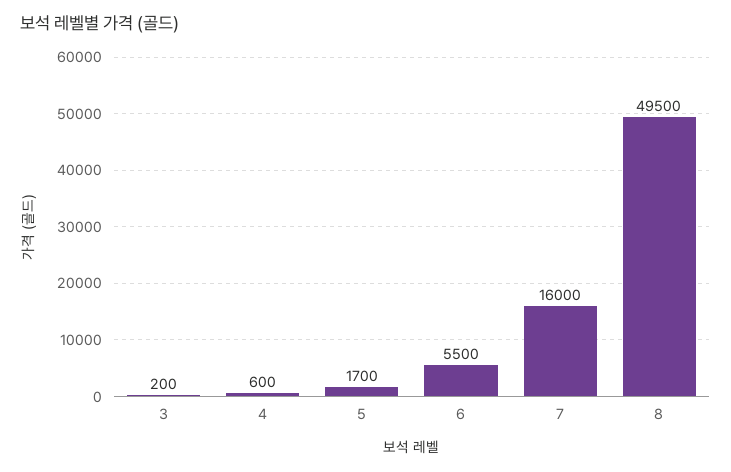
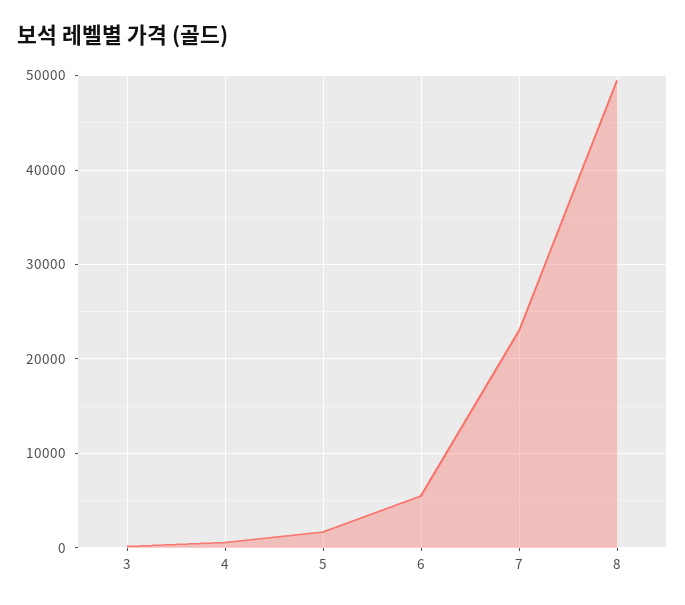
  {
    "3": 200,
    "4": 600,
    "5": 1700,
    "6": 5500,
-   "7": 16000,
+   "7": 23000,
    "8": 49500
  }

